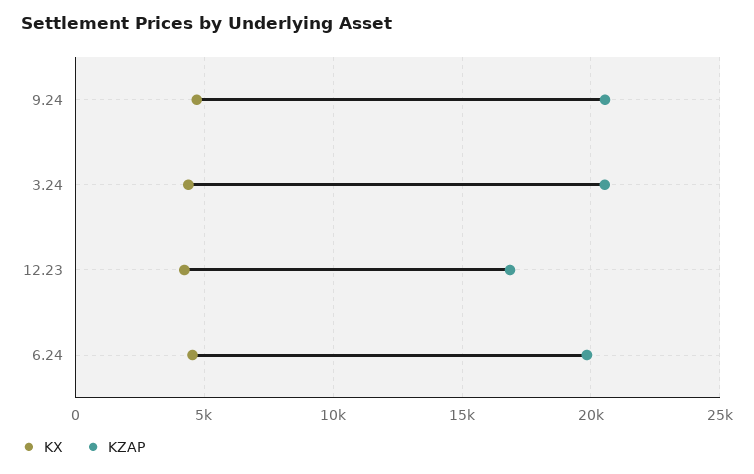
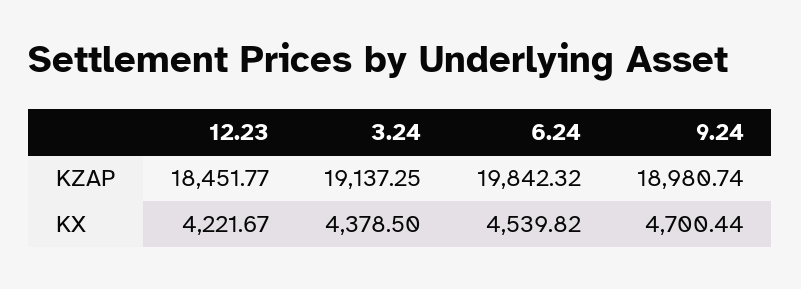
  {
    "KX": {
      "9.24": 4700.44,
      "3.24": 4378.5,
      "12.23": 4221.67,
      "6.24": 4539.82
    },
    "KZAP": {
-     "9.24": 20500,
+     "9.24": 18980.74,
-     "3.24": 20500,
+     "3.24": 19137.25,
-     "12.23": 17000,
+     "12.23": 18451.77,
      "6.24": 19842.32
    }
  }

